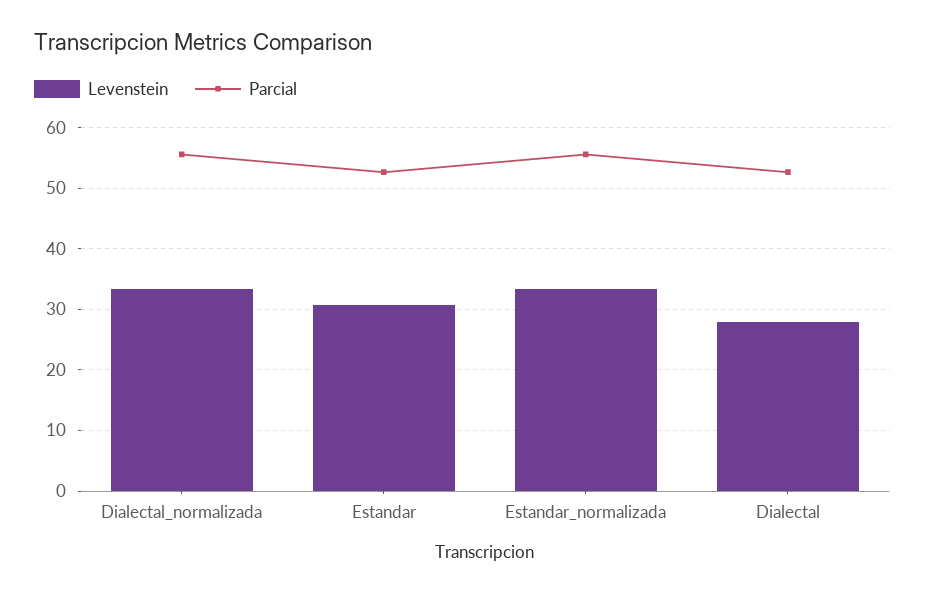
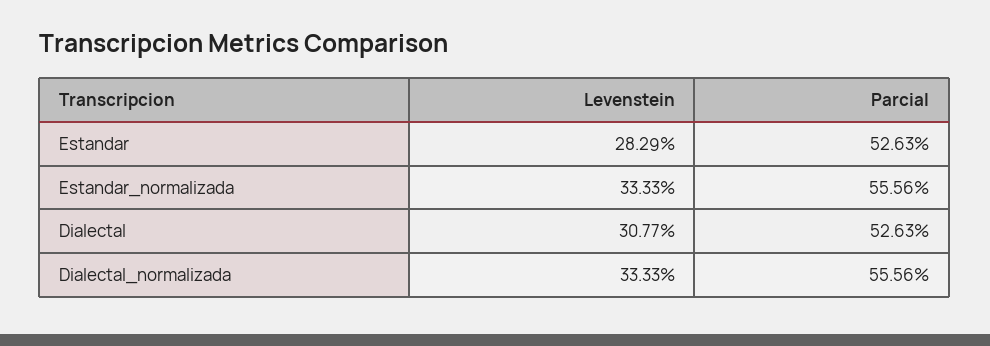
  {
    "Levenstein": {
      "Dialectal_normalizada": 33.33,
-     "Estandar": 31,
+     "Estandar": 28.29,
      "Estandar_normalizada": 33.33,
-     "Dialectal": 28
+     "Dialectal": 30.77
    },
    "Parcial": {
      "Dialectal_normalizada": 55.56,
      "Estandar": 52.63,
      "Estandar_normalizada": 55.56,
      "Dialectal": 52.63
    }
  }

